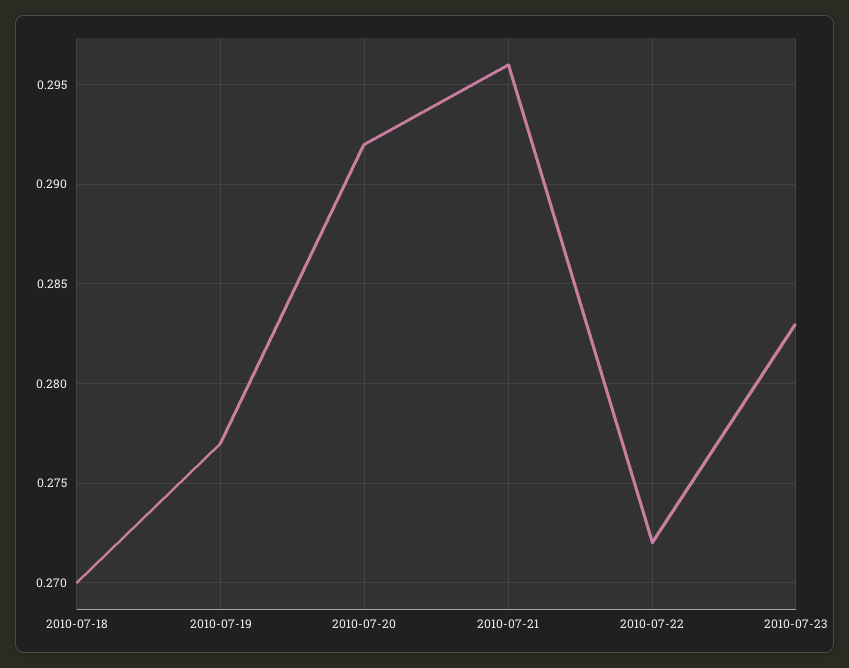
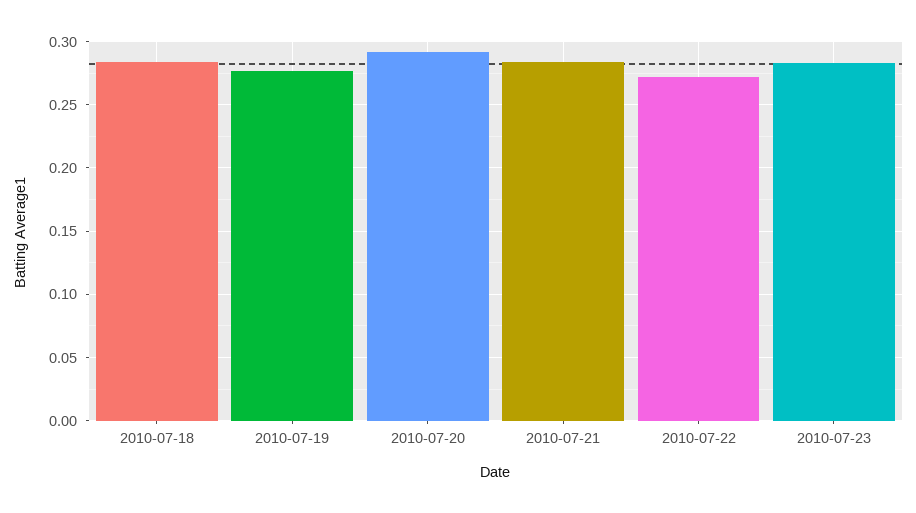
  {
-   "2010-07-18": 0.27,
+   "2010-07-18": 0.285,
    "2010-07-19": 0.277,
    "2010-07-20": 0.292,
-   "2010-07-21": 0.296,
+   "2010-07-21": 0.285,
    "2010-07-22": 0.272,
    "2010-07-23": 0.283
  }

